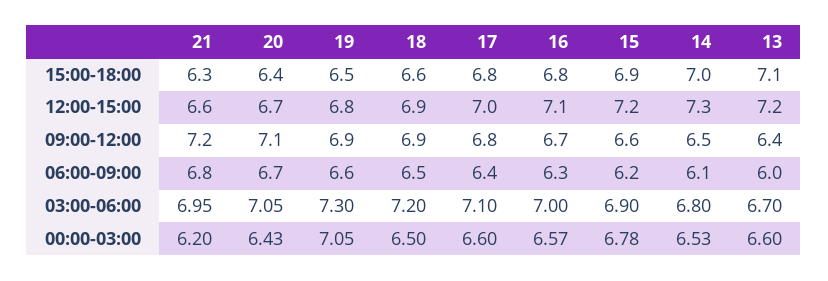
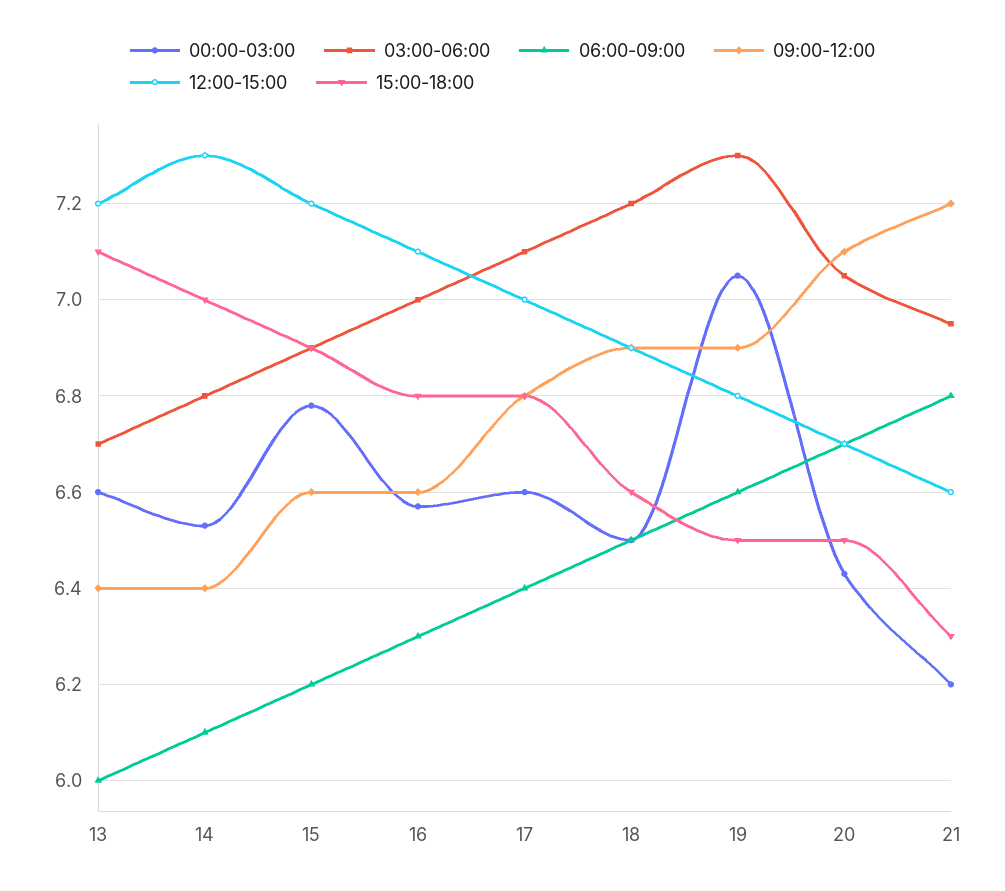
  {
    "15:00-18:00": {
      "21": 6.3,
-     "20": 6.4,
+     "20": 6.5,
      "19": 6.5,
      "18": 6.6,
      "17": 6.8,
      "16": 6.8,
      "15": 6.9,
      "14": 7,
      "13": 7.1
    },
    "12:00-15:00": {
      "21": 6.6,
      "20": 6.7,
      "19": 6.8,
      "18": 6.9,
      "17": 7,
      "16": 7.1,
      "15": 7.2,
      "14": 7.3,
      "13": 7.2
    },
    "09:00-12:00": {
      "21": 7.2,
      "20": 7.1,
      "19": 6.9,
      "18": 6.9,
      "17": 6.8,
-     "16": 6.7,
+     "16": 6.6,
      "15": 6.6,
-     "14": 6.5,
+     "14": 6.4,
      "13": 6.4
    },
    "06:00-09:00": {
      "21": 6.8,
      "20": 6.7,
      "19": 6.6,
      "18": 6.5,
      "17": 6.4,
      "16": 6.3,
      "15": 6.2,
      "14": 6.1,
      "13": 6
    },
    "03:00-06:00": {
      "21": 6.95,
      "20": 7.05,
      "19": 7.3,
      "18": 7.2,
      "17": 7.1,
      "16": 7,
      "15": 6.9,
      "14": 6.8,
      "13": 6.7
    },
    "00:00-03:00": {
      "21": 6.2,
      "20": 6.43,
      "19": 7.05,
      "18": 6.5,
      "17": 6.6,
      "16": 6.57,
      "15": 6.78,
      "14": 6.53,
      "13": 6.6
    }
  }

